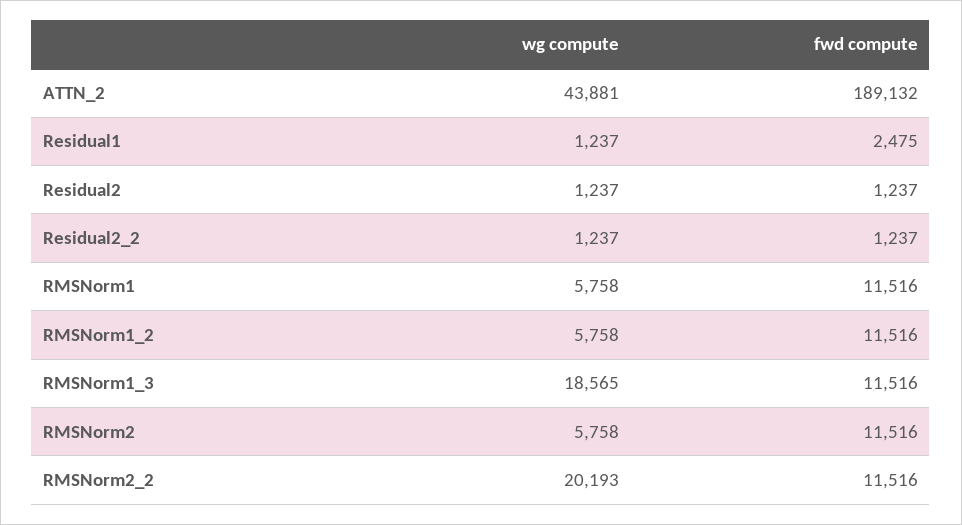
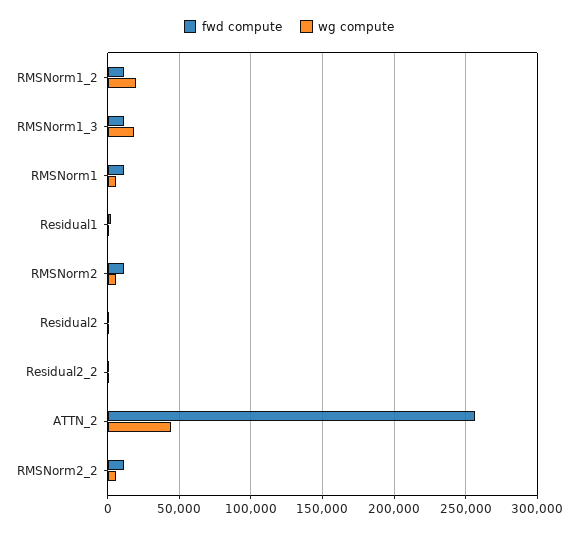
  {
    "wg compute": {
      "ATTN_2": 43881,
      "Residual1": 1237,
      "Residual2": 1237,
      "Residual2_2": 1237,
      "RMSNorm1": 5758,
-     "RMSNorm1_2": 5758,
+     "RMSNorm1_2": 20000,
      "RMSNorm1_3": 18565,
      "RMSNorm2": 5758,
-     "RMSNorm2_2": 20193
+     "RMSNorm2_2": 5000
    },
    "fwd compute": {
-     "ATTN_2": 189132,
+     "ATTN_2": 255000,
      "Residual1": 2475,
      "Residual2": 1237,
      "Residual2_2": 1237,
      "RMSNorm1": 11516,
      "RMSNorm1_2": 11516,
      "RMSNorm1_3": 11516,
      "RMSNorm2": 11516,
      "RMSNorm2_2": 11516
    }
  }

